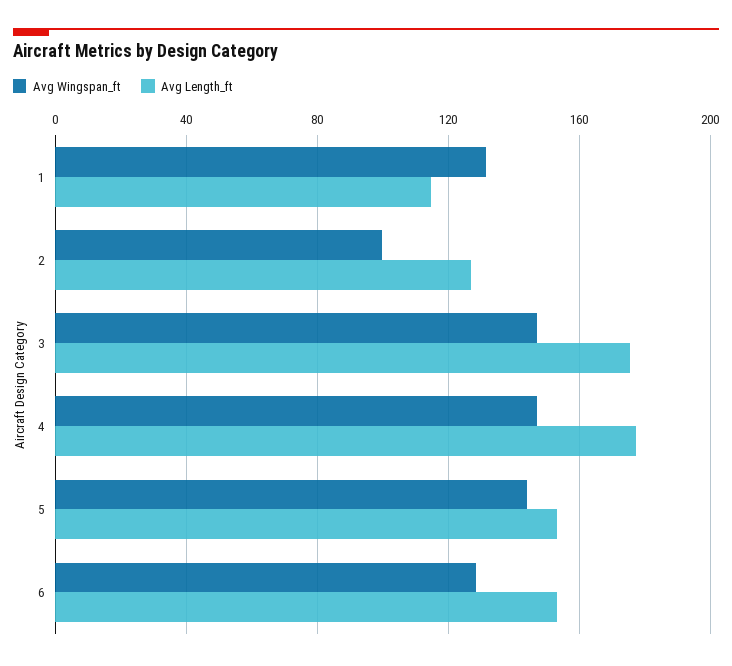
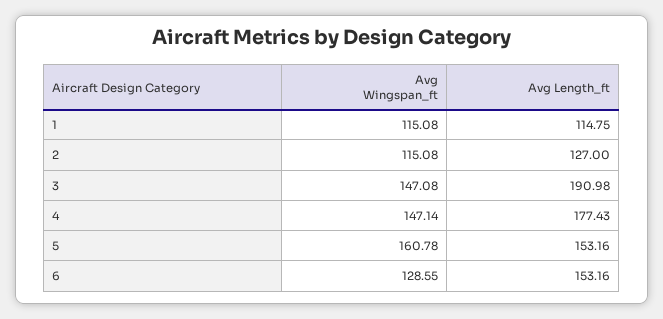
  {
    "Avg Wingspan_ft": {
-     "1": 130,
+     "1": 115.08,
-     "2": 100,
+     "2": 115.08,
      "3": 147.08,
      "4": 147.14,
-     "5": 145,
+     "5": 160.78,
      "6": 128.55
    },
    "Avg Length_ft": {
      "1": 114.75,
      "2": 127,
-     "3": 175,
+     "3": 190.98,
      "4": 177.43,
      "5": 153.16,
      "6": 153.16
    }
  }

